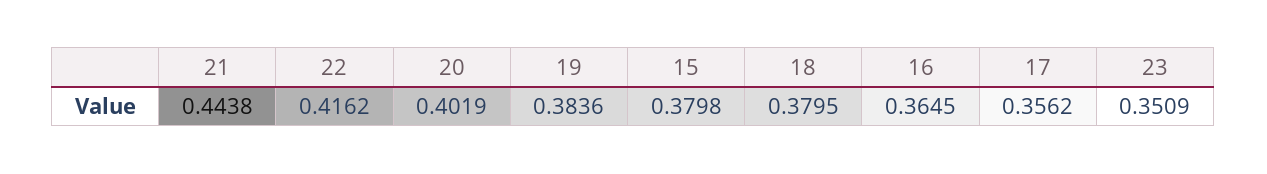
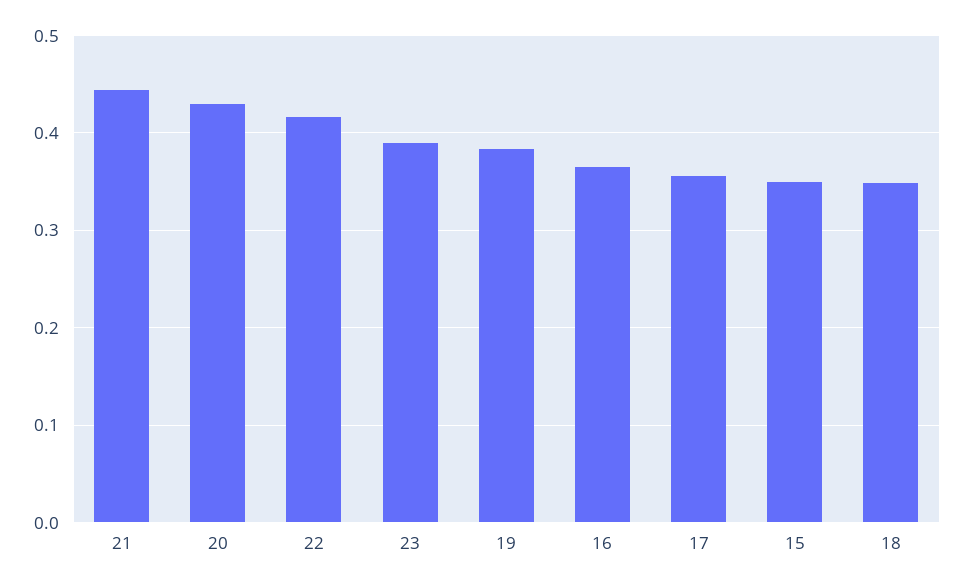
  {
    "21": 0.4438,
    "22": 0.4162,
-   "20": 0.4019,
+   "20": 0.43,
    "19": 0.3836,
-   "15": 0.3798,
+   "15": 0.35,
-   "18": 0.3795,
+   "18": 0.35,
    "16": 0.3645,
    "17": 0.3562,
-   "23": 0.3509
+   "23": 0.39
  }

